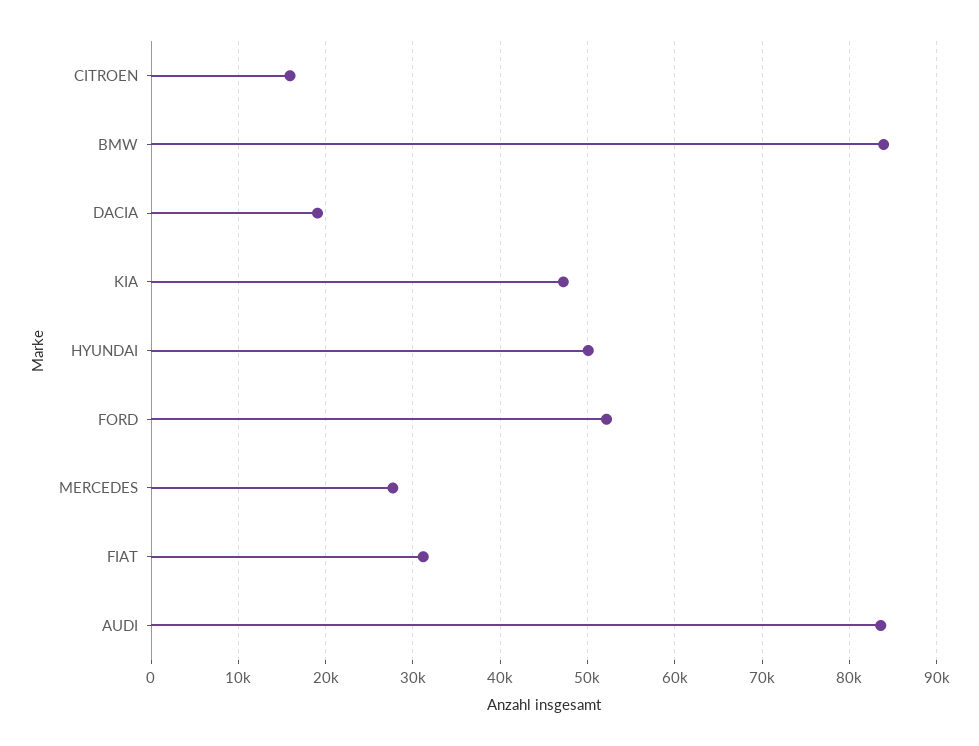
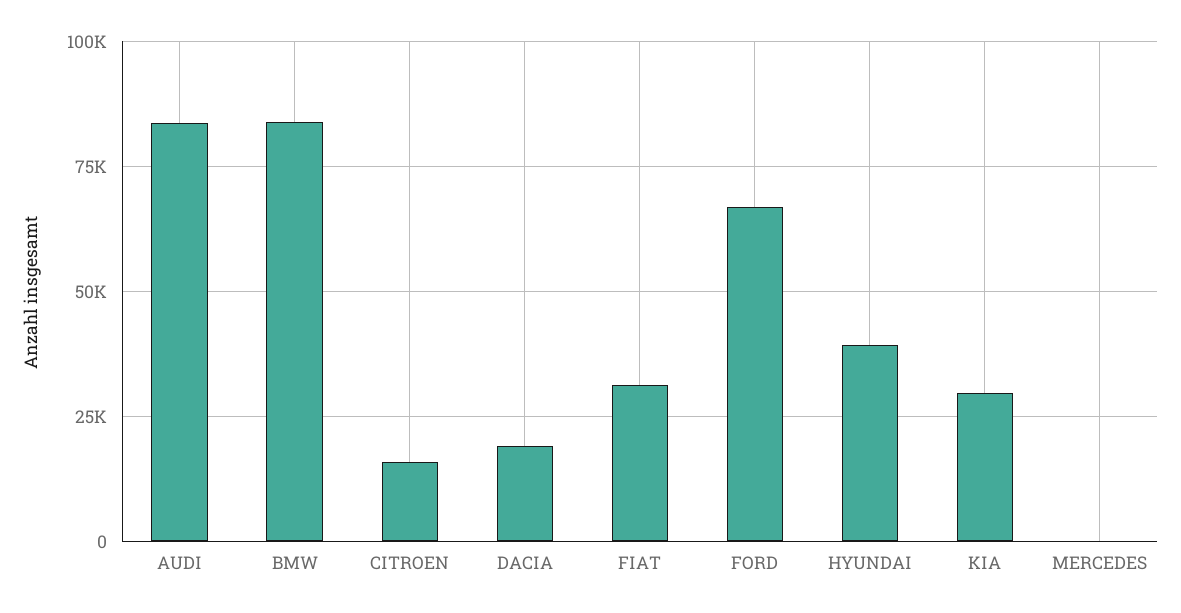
  {
    "CITROEN": 16000,
    "BMW": 84000,
    "DACIA": 19000,
-   "KIA": 47000,
+   "KIA": 30000,
-   "HYUNDAI": 50000,
+   "HYUNDAI": 40000,
-   "FORD": 52000,
+   "FORD": 67500,
-   "MERCEDES": 28000,
+   "MERCEDES": 0,
    "FIAT": 31000,
    "AUDI": 84000
  }

